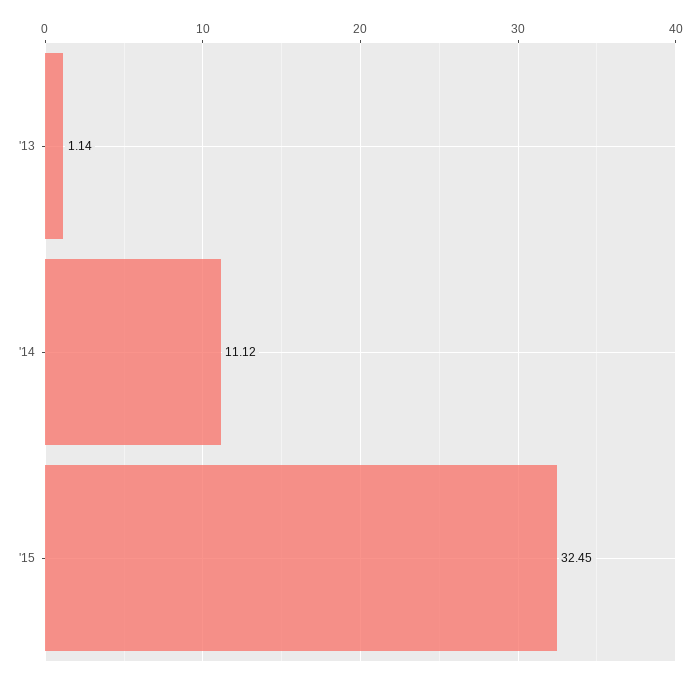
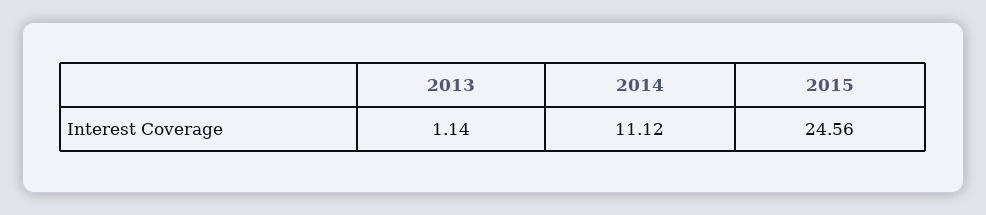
  {
    "'13": 1.14,
    "'14": 11.12,
-   "'15": 32.45
+   "'15": 24.56
  }

